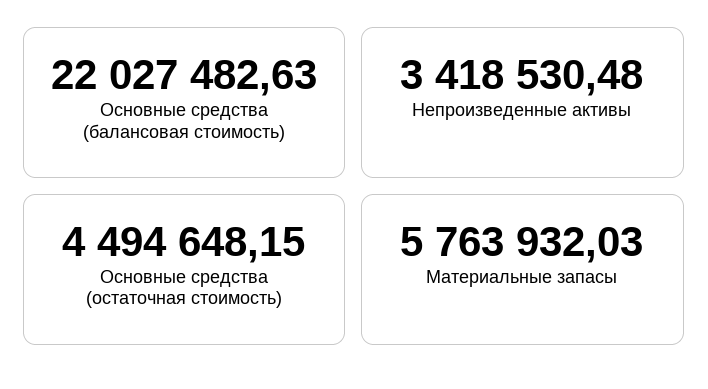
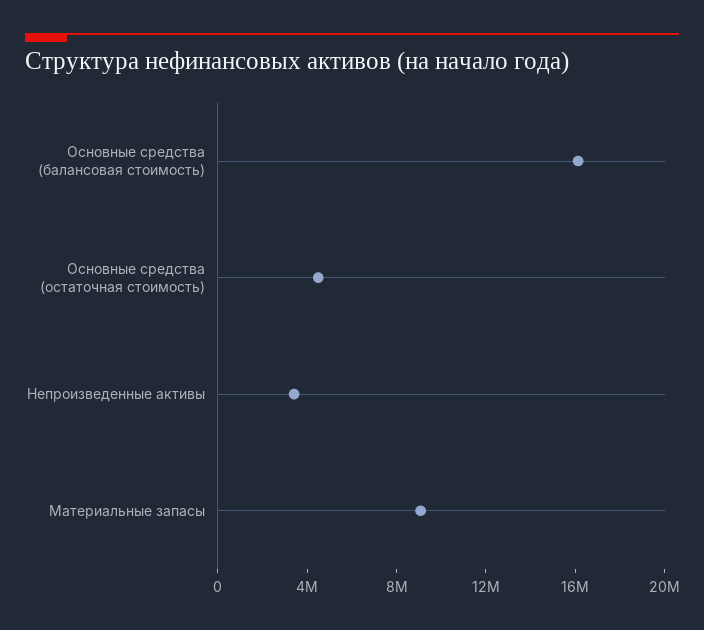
  {
-   "Основные средства (балансовая стоимость)": 22027482.63,
+   "Основные средства (балансовая стоимость)": 16000000,
    "Непроизведенные активы": 3418530.48,
    "Основные средства (остаточная стоимость)": 4494648.15,
-   "Материальные запасы": 5763932.03
+   "Материальные запасы": 9000000
  }

